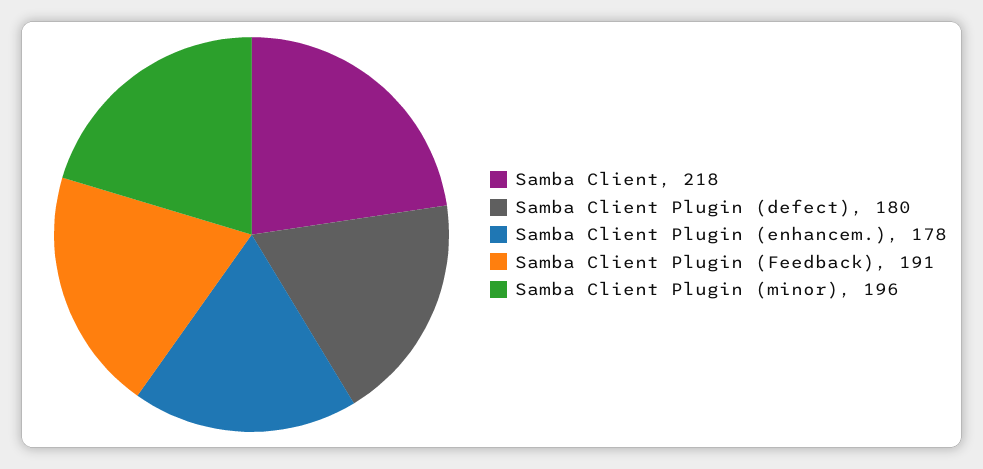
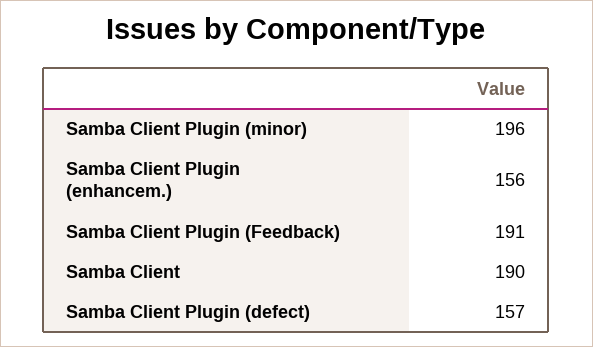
  {
-   "Samba Client": 218,
+   "Samba Client": 190,
-   "Samba Client Plugin (defect)": 180,
+   "Samba Client Plugin (defect)": 157,
-   "Samba Client Plugin (enhancem.)": 178,
+   "Samba Client Plugin (enhancem.)": 156,
    "Samba Client Plugin (Feedback)": 191,
    "Samba Client Plugin (minor)": 196
  }

